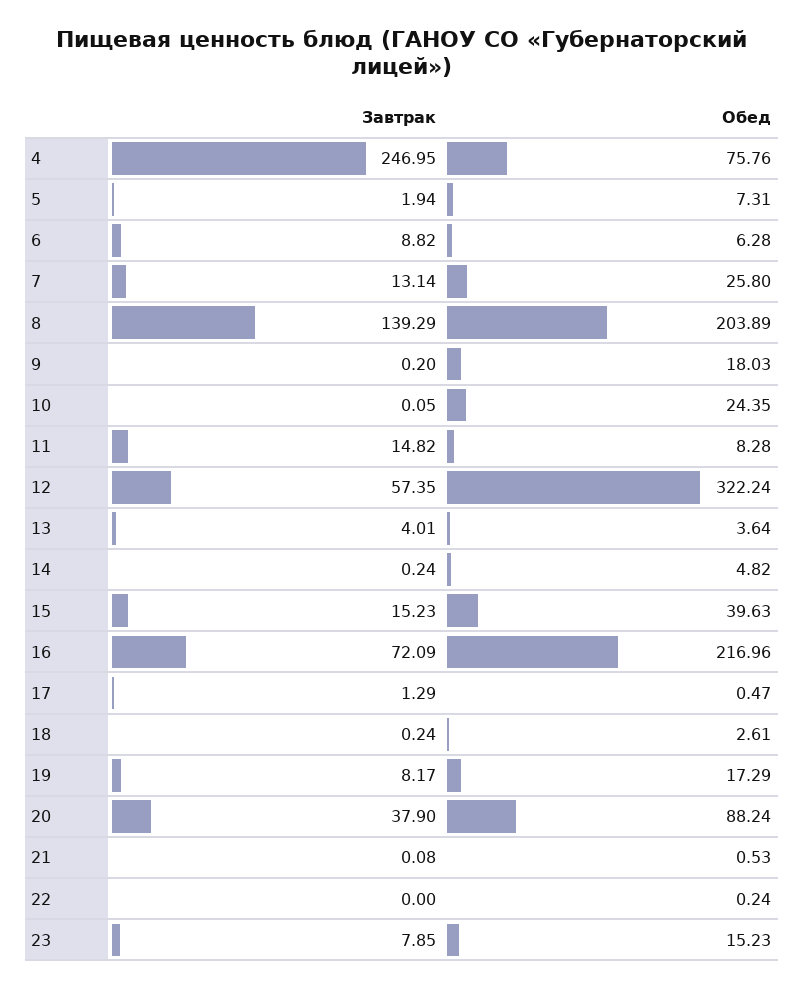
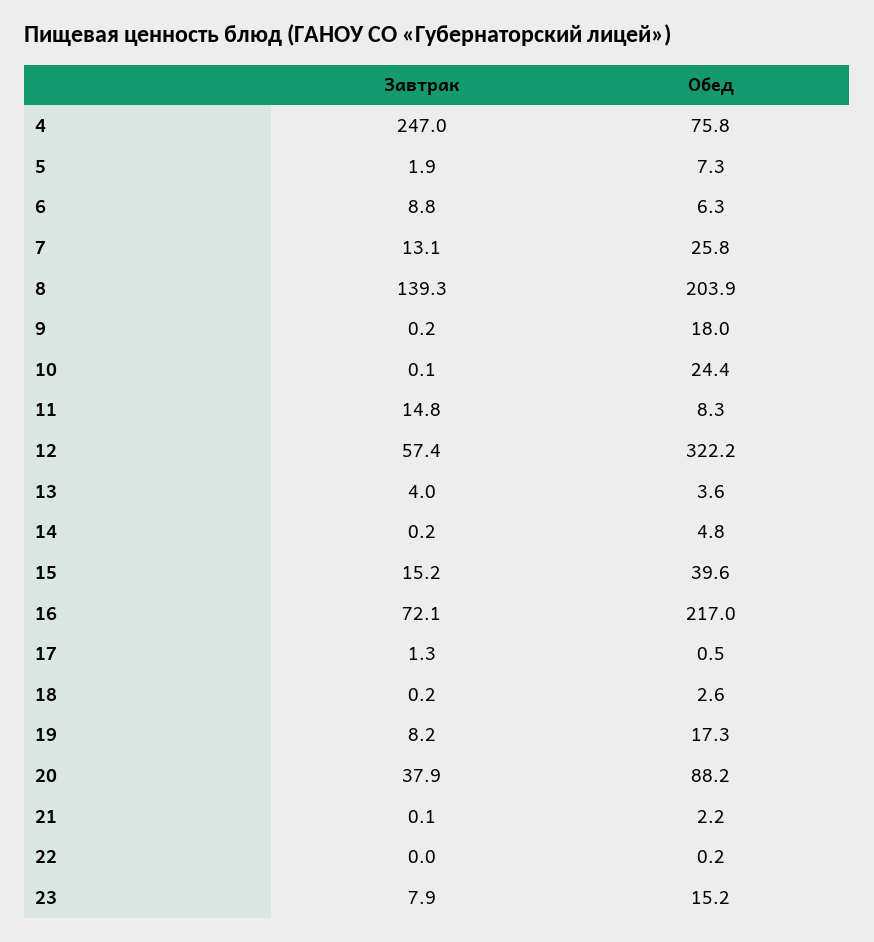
  {
    "Завтрак": {
      "4": 246.95,
      "5": 1.94,
      "6": 8.82,
      "7": 13.14,
      "8": 139.29,
      "9": 0.2,
      "10": 0.05,
      "11": 14.82,
      "12": 57.35,
      "13": 4.01,
      "14": 0.24,
      "15": 15.23,
      "16": 72.09,
      "17": 1.29,
      "18": 0.24,
      "19": 8.17,
      "20": 37.9,
      "21": 0.08,
      "22": 0,
      "23": 7.85
    },
    "Обед": {
      "4": 75.76,
      "5": 7.31,
      "6": 6.28,
      "7": 25.8,
      "8": 203.89,
      "9": 18.03,
      "10": 24.35,
      "11": 8.28,
      "12": 322.24,
      "13": 3.64,
      "14": 4.82,
      "15": 39.63,
      "16": 216.96,
      "17": 0.47,
      "18": 2.61,
      "19": 17.29,
      "20": 88.24,
-     "21": 0.53,
+     "21": 2.2,
      "22": 0.24,
      "23": 15.23
    }
  }

